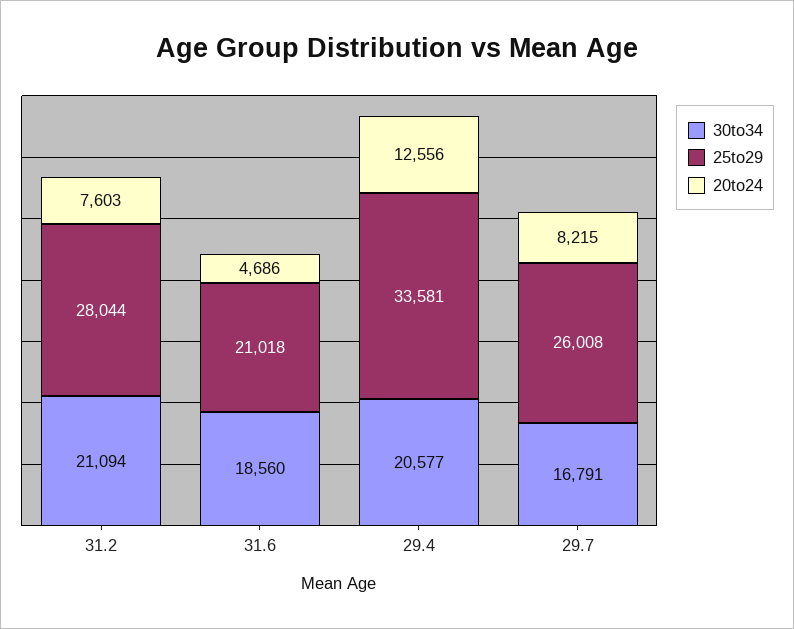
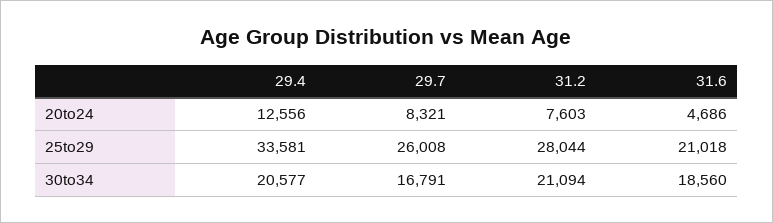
  {
    "30to34": {
      "31.2": 21094,
      "31.6": 18560,
      "29.4": 20577,
      "29.7": 16791
    },
    "25to29": {
      "31.2": 28044,
      "31.6": 21018,
      "29.4": 33581,
      "29.7": 26008
    },
    "20to24": {
      "31.2": 7603,
      "31.6": 4686,
      "29.4": 12556,
-     "29.7": 8215
+     "29.7": 8321
    }
  }

